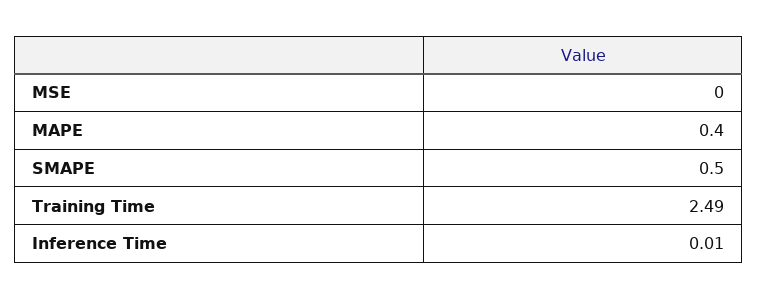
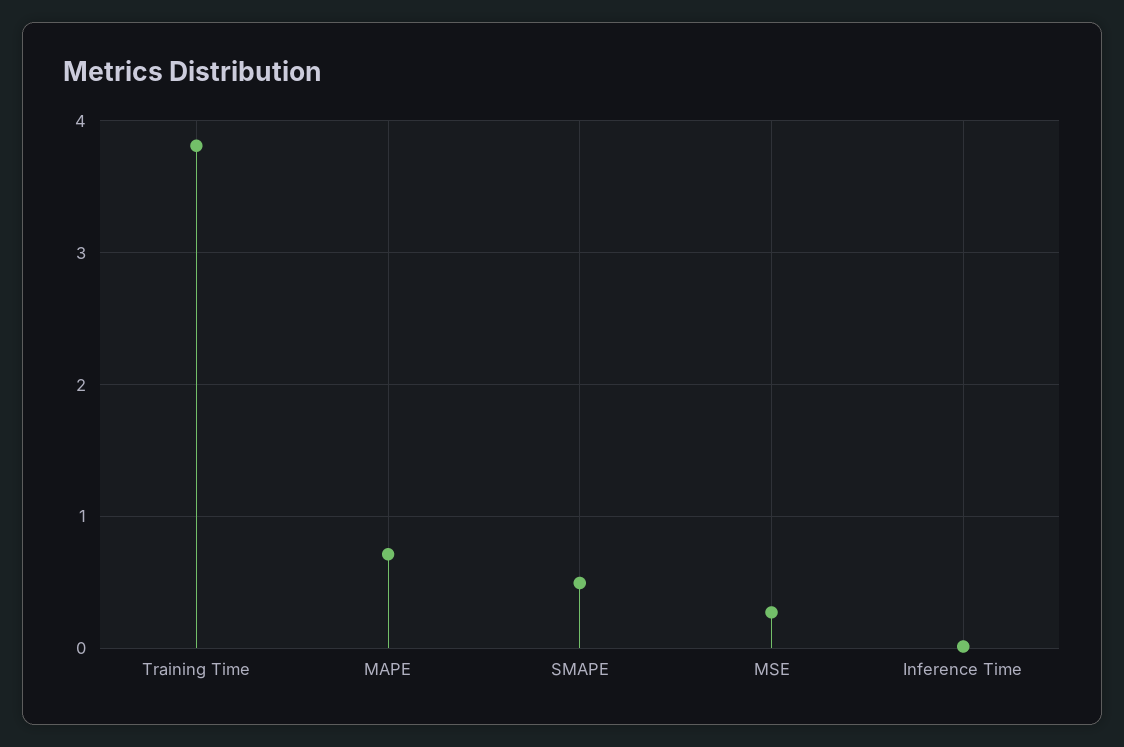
  {
-   "MSE": 0,
+   "MSE": 0.3,
-   "MAPE": 0.4,
+   "MAPE": 0.7,
    "SMAPE": 0.5,
-   "Training Time": 2.49,
+   "Training Time": 3.8,
    "Inference Time": 0.01
  }

